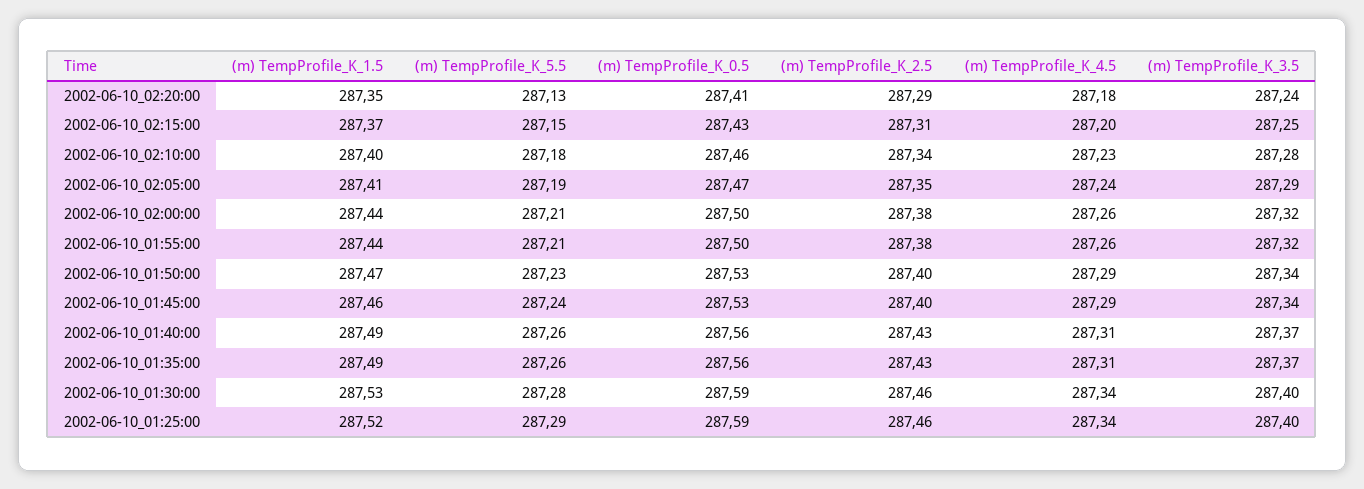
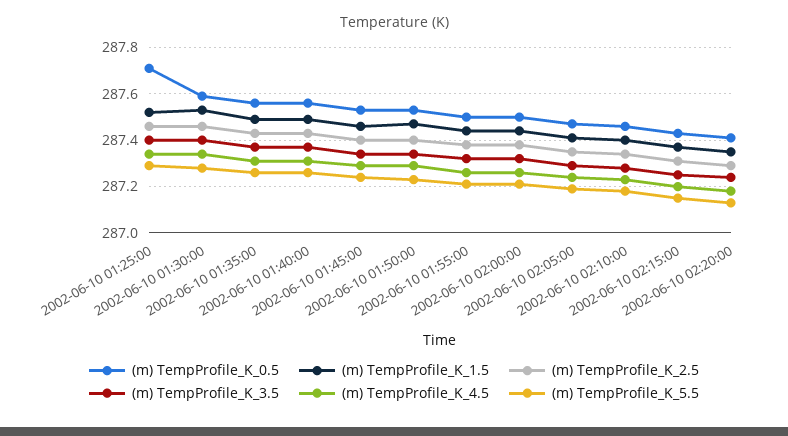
  {
    "(m) TempProfile_K_1.5": {
      "2002-06-10_02:20:00": 287.35,
      "2002-06-10_02:15:00": 287.37,
      "2002-06-10_02:10:00": 287.4,
      "2002-06-10_02:05:00": 287.41,
      "2002-06-10_02:00:00": 287.44,
      "2002-06-10_01:55:00": 287.44,
      "2002-06-10_01:50:00": 287.47,
      "2002-06-10_01:45:00": 287.46,
      "2002-06-10_01:40:00": 287.49,
      "2002-06-10_01:35:00": 287.49,
      "2002-06-10_01:30:00": 287.53,
      "2002-06-10_01:25:00": 287.52
    },
    "(m) TempProfile_K_5.5": {
      "2002-06-10_02:20:00": 287.13,
      "2002-06-10_02:15:00": 287.15,
      "2002-06-10_02:10:00": 287.18,
      "2002-06-10_02:05:00": 287.19,
      "2002-06-10_02:00:00": 287.21,
      "2002-06-10_01:55:00": 287.21,
      "2002-06-10_01:50:00": 287.23,
      "2002-06-10_01:45:00": 287.24,
      "2002-06-10_01:40:00": 287.26,
      "2002-06-10_01:35:00": 287.26,
      "2002-06-10_01:30:00": 287.28,
      "2002-06-10_01:25:00": 287.29
    },
    "(m) TempProfile_K_0.5": {
      "2002-06-10_02:20:00": 287.41,
      "2002-06-10_02:15:00": 287.43,
      "2002-06-10_02:10:00": 287.46,
      "2002-06-10_02:05:00": 287.47,
      "2002-06-10_02:00:00": 287.5,
      "2002-06-10_01:55:00": 287.5,
      "2002-06-10_01:50:00": 287.53,
      "2002-06-10_01:45:00": 287.53,
      "2002-06-10_01:40:00": 287.56,
      "2002-06-10_01:35:00": 287.56,
      "2002-06-10_01:30:00": 287.59,
-     "2002-06-10_01:25:00": 287.59
+     "2002-06-10_01:25:00": 287.7
    },
    "(m) TempProfile_K_2.5": {
      "2002-06-10_02:20:00": 287.29,
      "2002-06-10_02:15:00": 287.31,
      "2002-06-10_02:10:00": 287.34,
      "2002-06-10_02:05:00": 287.35,
      "2002-06-10_02:00:00": 287.38,
      "2002-06-10_01:55:00": 287.38,
      "2002-06-10_01:50:00": 287.4,
      "2002-06-10_01:45:00": 287.4,
      "2002-06-10_01:40:00": 287.43,
      "2002-06-10_01:35:00": 287.43,
      "2002-06-10_01:30:00": 287.46,
      "2002-06-10_01:25:00": 287.46
    },
    "(m) TempProfile_K_4.5": {
      "2002-06-10_02:20:00": 287.18,
      "2002-06-10_02:15:00": 287.2,
      "2002-06-10_02:10:00": 287.23,
      "2002-06-10_02:05:00": 287.24,
      "2002-06-10_02:00:00": 287.26,
      "2002-06-10_01:55:00": 287.26,
      "2002-06-10_01:50:00": 287.29,
      "2002-06-10_01:45:00": 287.29,
      "2002-06-10_01:40:00": 287.31,
      "2002-06-10_01:35:00": 287.31,
      "2002-06-10_01:30:00": 287.34,
      "2002-06-10_01:25:00": 287.34
    },
    "(m) TempProfile_K_3.5": {
      "2002-06-10_02:20:00": 287.24,
      "2002-06-10_02:15:00": 287.25,
      "2002-06-10_02:10:00": 287.28,
      "2002-06-10_02:05:00": 287.29,
      "2002-06-10_02:00:00": 287.32,
      "2002-06-10_01:55:00": 287.32,
      "2002-06-10_01:50:00": 287.34,
      "2002-06-10_01:45:00": 287.34,
      "2002-06-10_01:40:00": 287.37,
      "2002-06-10_01:35:00": 287.37,
      "2002-06-10_01:30:00": 287.4,
      "2002-06-10_01:25:00": 287.4
    }
  }

